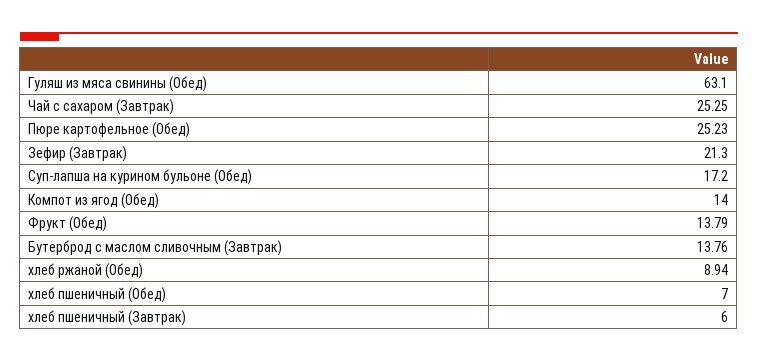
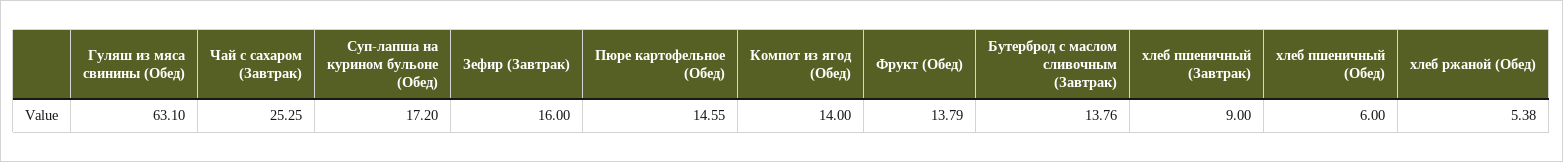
  {
    "Гуляш из мяса свинины (Обед)": 63.1,
    "Чай с сахаром (Завтрак)": 25.25,
-   "Пюре картофельное (Обед)": 25.23,
+   "Пюре картофельное (Обед)": 14.55,
-   "Зефир (Завтрак)": 21.3,
+   "Зефир (Завтрак)": 16,
    "Суп-лапша на курином бульоне (Обед)": 17.2,
    "Компот из ягод (Обед)": 14,
    "Фрукт (Обед)": 13.79,
    "Бутерброд с маслом сливочным (Завтрак)": 13.76,
-   "хлеб ржаной (Обед)": 8.94,
+   "хлеб ржаной (Обед)": 5.38,
-   "хлеб пшеничный (Обед)": 7,
+   "хлеб пшеничный (Обед)": 6,
-   "хлеб пшеничный (Завтрак)": 6
+   "хлеб пшеничный (Завтрак)": 9
  }

